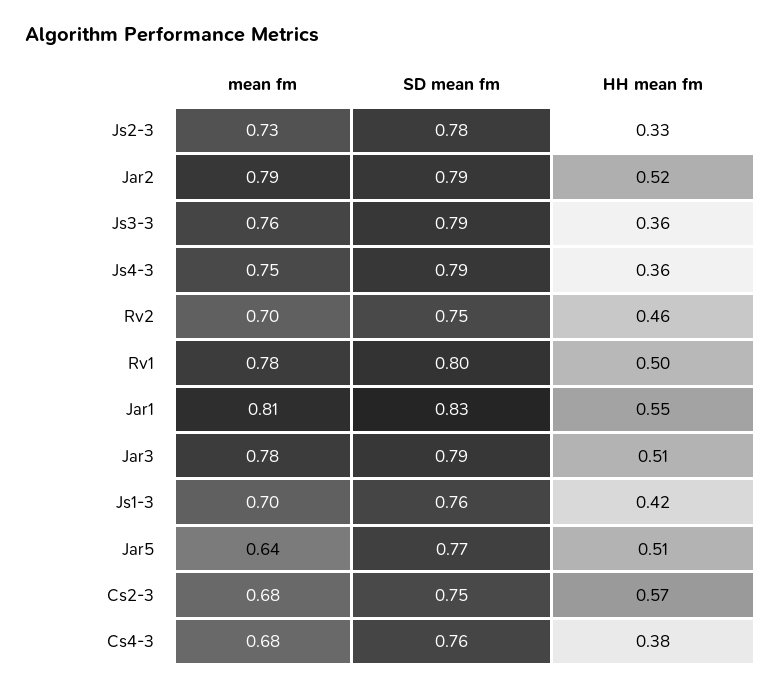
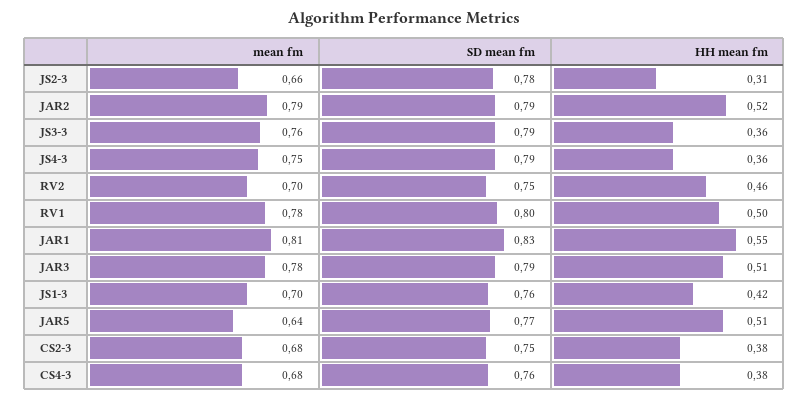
  {
    "mean fm": {
-     "Js2-3": 0.73,
+     "Js2-3": 0.66,
      "Jar2": 0.79,
      "Js3-3": 0.76,
      "Js4-3": 0.75,
      "Rv2": 0.7,
      "Rv1": 0.78,
      "Jar1": 0.81,
      "Jar3": 0.78,
      "Js1-3": 0.7,
      "Jar5": 0.64,
      "Cs2-3": 0.68,
      "Cs4-3": 0.68
    },
    "SD mean fm": {
      "Js2-3": 0.78,
      "Jar2": 0.79,
      "Js3-3": 0.79,
      "Js4-3": 0.79,
      "Rv2": 0.75,
      "Rv1": 0.8,
      "Jar1": 0.83,
      "Jar3": 0.79,
      "Js1-3": 0.76,
      "Jar5": 0.77,
      "Cs2-3": 0.75,
      "Cs4-3": 0.76
    },
    "HH mean fm": {
-     "Js2-3": 0.33,
+     "Js2-3": 0.31,
      "Jar2": 0.52,
      "Js3-3": 0.36,
      "Js4-3": 0.36,
      "Rv2": 0.46,
      "Rv1": 0.5,
      "Jar1": 0.55,
      "Jar3": 0.51,
      "Js1-3": 0.42,
      "Jar5": 0.51,
-     "Cs2-3": 0.57,
+     "Cs2-3": 0.38,
      "Cs4-3": 0.38
    }
  }

